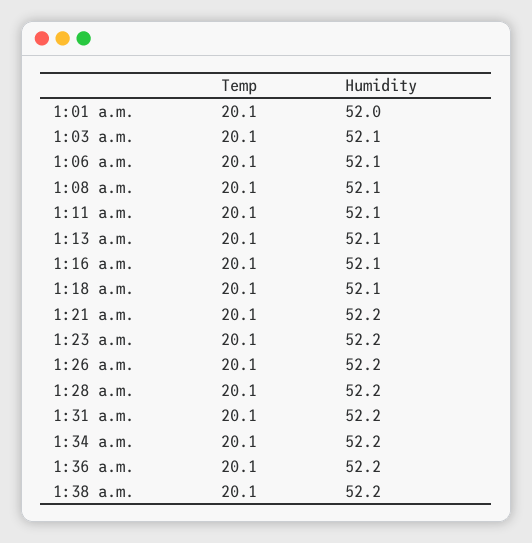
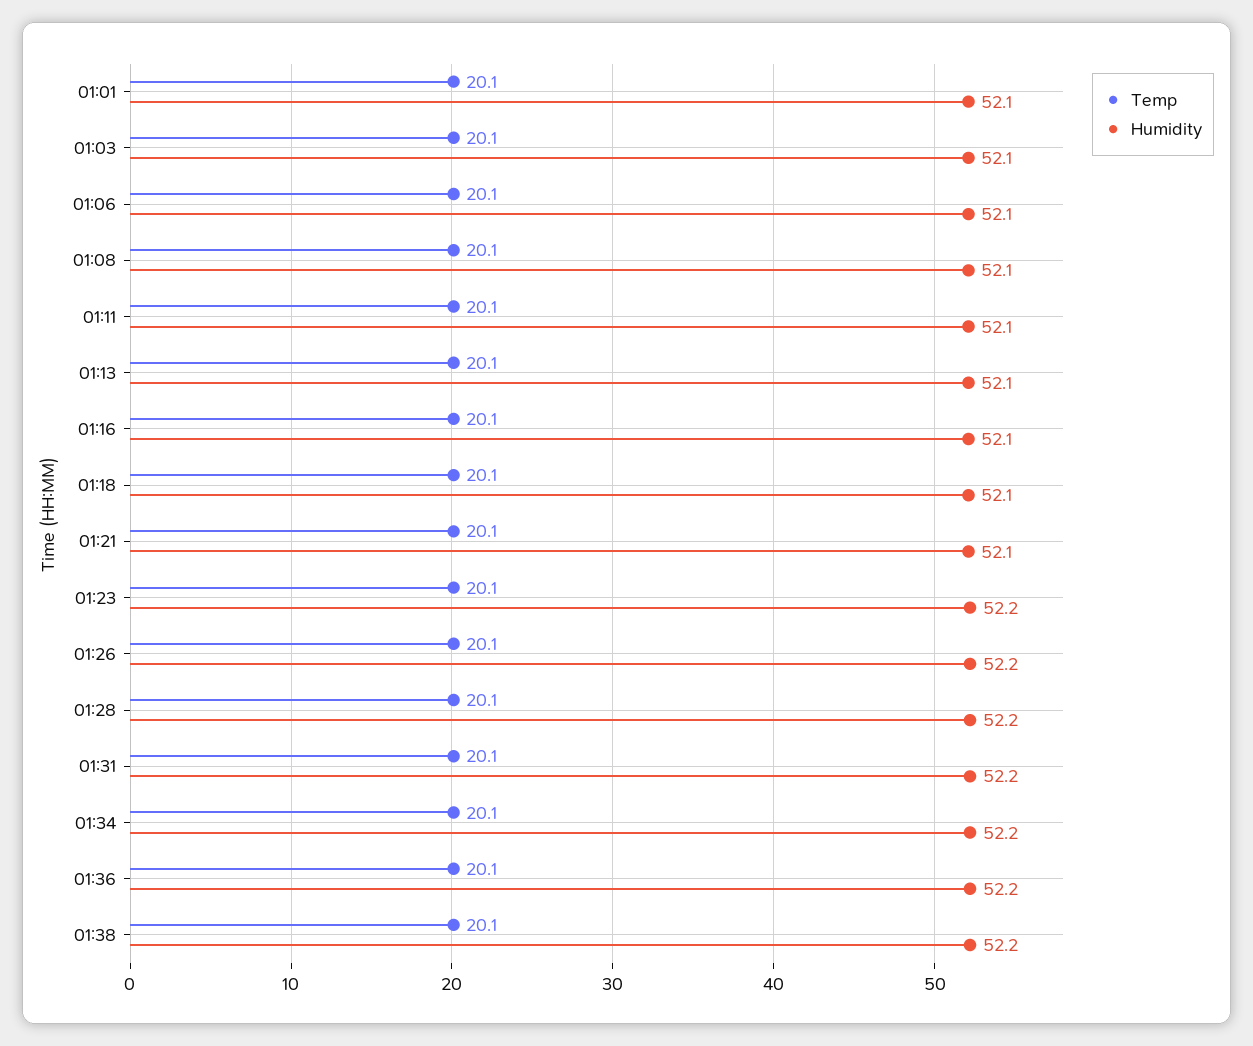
  {
    "Temp": {
      "1:01 a.m.": 20.1,
      "1:03 a.m.": 20.1,
      "1:06 a.m.": 20.1,
      "1:08 a.m.": 20.1,
      "1:11 a.m.": 20.1,
      "1:13 a.m.": 20.1,
      "1:16 a.m.": 20.1,
      "1:18 a.m.": 20.1,
      "1:21 a.m.": 20.1,
      "1:23 a.m.": 20.1,
      "1:26 a.m.": 20.1,
      "1:28 a.m.": 20.1,
      "1:31 a.m.": 20.1,
      "1:34 a.m.": 20.1,
      "1:36 a.m.": 20.1,
      "1:38 a.m.": 20.1
    },
    "Humidity": {
-     "1:01 a.m.": 52,
+     "1:01 a.m.": 52.1,
      "1:03 a.m.": 52.1,
      "1:06 a.m.": 52.1,
      "1:08 a.m.": 52.1,
      "1:11 a.m.": 52.1,
      "1:13 a.m.": 52.1,
      "1:16 a.m.": 52.1,
      "1:18 a.m.": 52.1,
-     "1:21 a.m.": 52.2,
+     "1:21 a.m.": 52.1,
      "1:23 a.m.": 52.2,
      "1:26 a.m.": 52.2,
      "1:28 a.m.": 52.2,
      "1:31 a.m.": 52.2,
      "1:34 a.m.": 52.2,
      "1:36 a.m.": 52.2,
      "1:38 a.m.": 52.2
    }
  }

